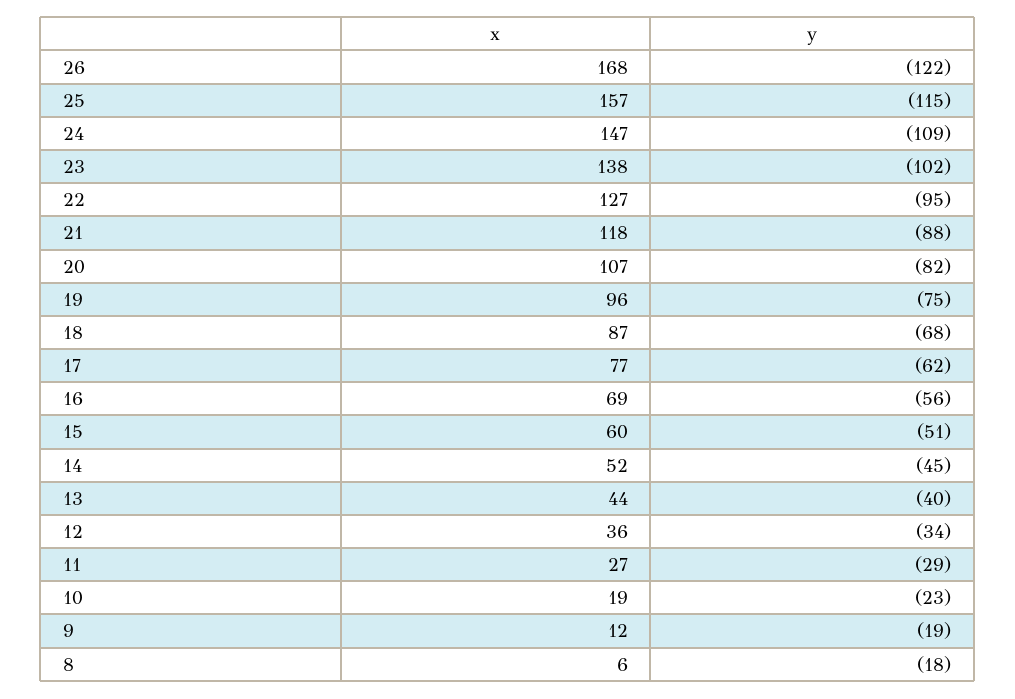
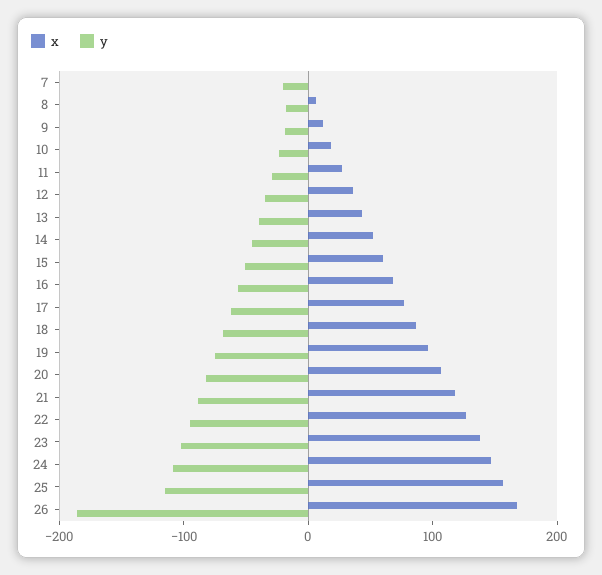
  {
    "x": {
      "26": 168,
      "25": 157,
      "24": 147,
      "23": 138,
      "22": 127,
      "21": 118,
      "20": 107,
      "19": 96,
      "18": 87,
      "17": 77,
      "16": 69,
      "15": 60,
      "14": 52,
      "13": 44,
      "12": 36,
      "11": 27,
      "10": 19,
      "9": 12,
-     "8": 6
+     "8": 6,
+     "7": 0
    },
    "y": {
-     "26": -122,
+     "26": -180,
      "25": -115,
      "24": -109,
      "23": -102,
      "22": -95,
      "21": -88,
      "20": -82,
      "19": -75,
      "18": -68,
      "17": -62,
      "16": -56,
      "15": -51,
      "14": -45,
      "13": -40,
      "12": -34,
      "11": -29,
      "10": -23,
      "9": -19,
-     "8": -18
+     "8": -18,
+     "7": -20
    }
  }

